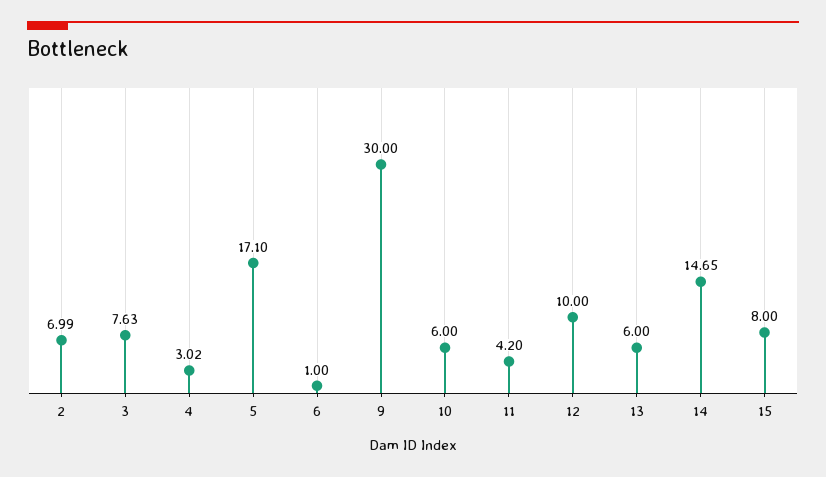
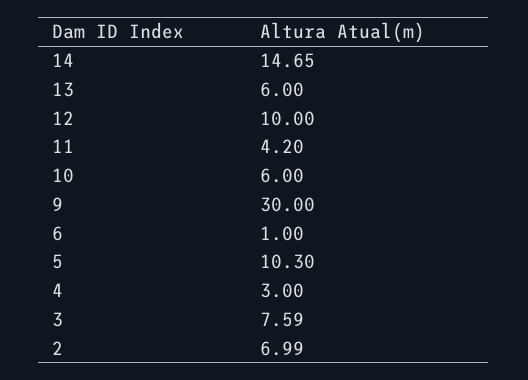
  {
    "2": 6.99,
-   "3": 7.63,
+   "3": 7.59,
-   "4": 3.02,
+   "4": 3,
-   "5": 17.1,
+   "5": 10.3,
    "6": 1,
    "9": 30,
    "10": 6,
    "11": 4.2,
    "12": 10,
    "13": 6,
-   "14": 14.65,
+   "14": 14.65
-   "15": 8
  }

